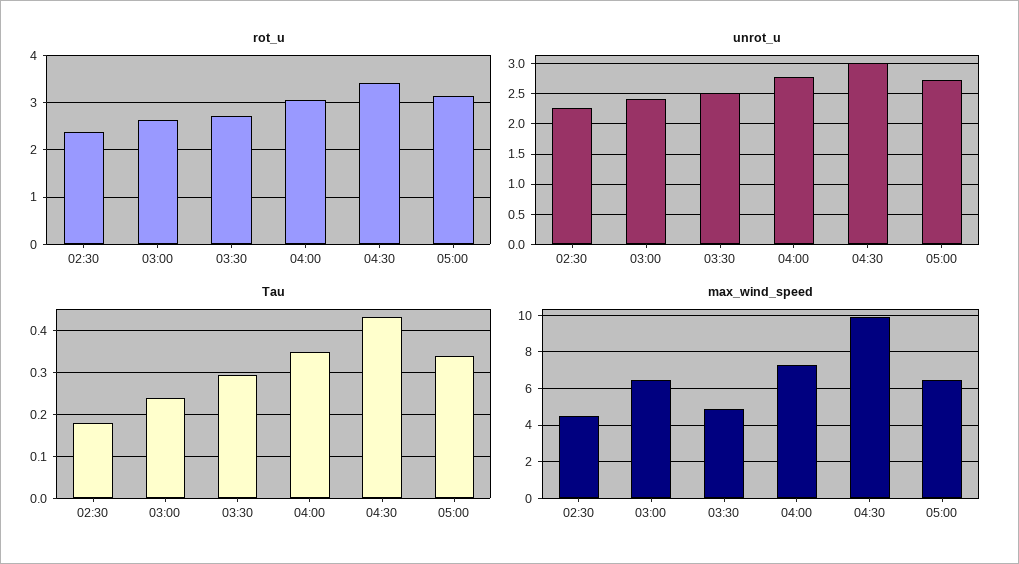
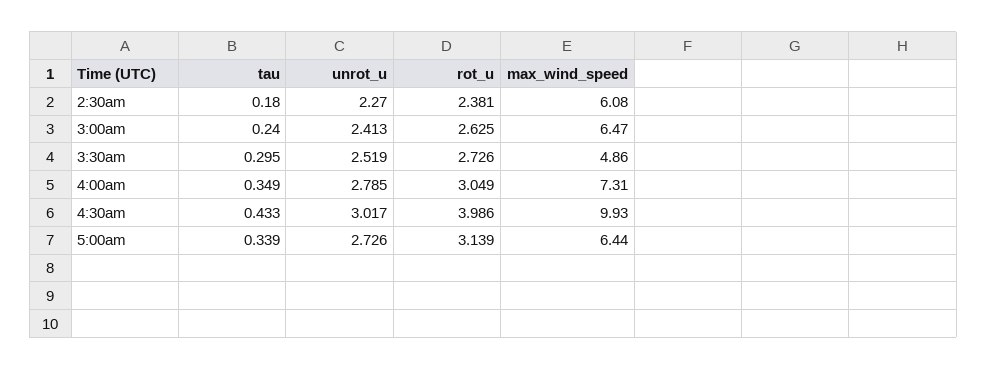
  {
    "rot_u": {
      "02:30": 2.381,
      "03:00": 2.625,
      "03:30": 2.726,
      "04:00": 3.049,
-     "04:30": 3.4,
+     "04:30": 3.986,
      "05:00": 3.139
    },
    "unrot_u": {
      "02:30": 2.27,
      "03:00": 2.413,
      "03:30": 2.519,
      "04:00": 2.785,
      "04:30": 3.017,
      "05:00": 2.726
    },
    "Tau": {
      "02:30": 0.18,
      "03:00": 0.24,
      "03:30": 0.295,
      "04:00": 0.349,
      "04:30": 0.433,
      "05:00": 0.339
    },
    "max_wind_speed": {
-     "02:30": 4.5,
+     "02:30": 6.08,
      "03:00": 6.47,
      "03:30": 4.86,
      "04:00": 7.31,
      "04:30": 9.93,
      "05:00": 6.44
    }
  }

